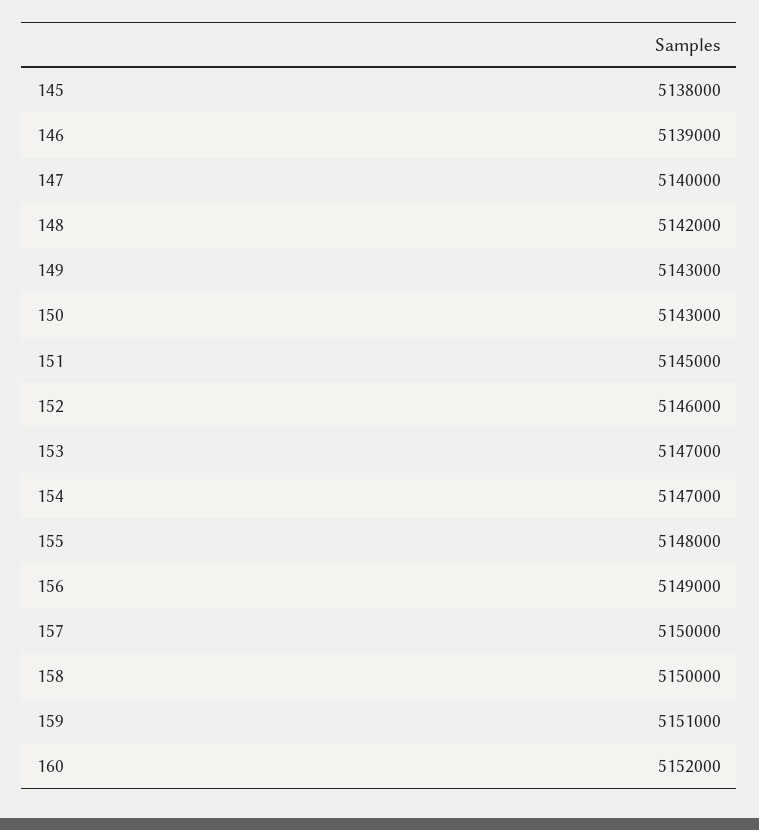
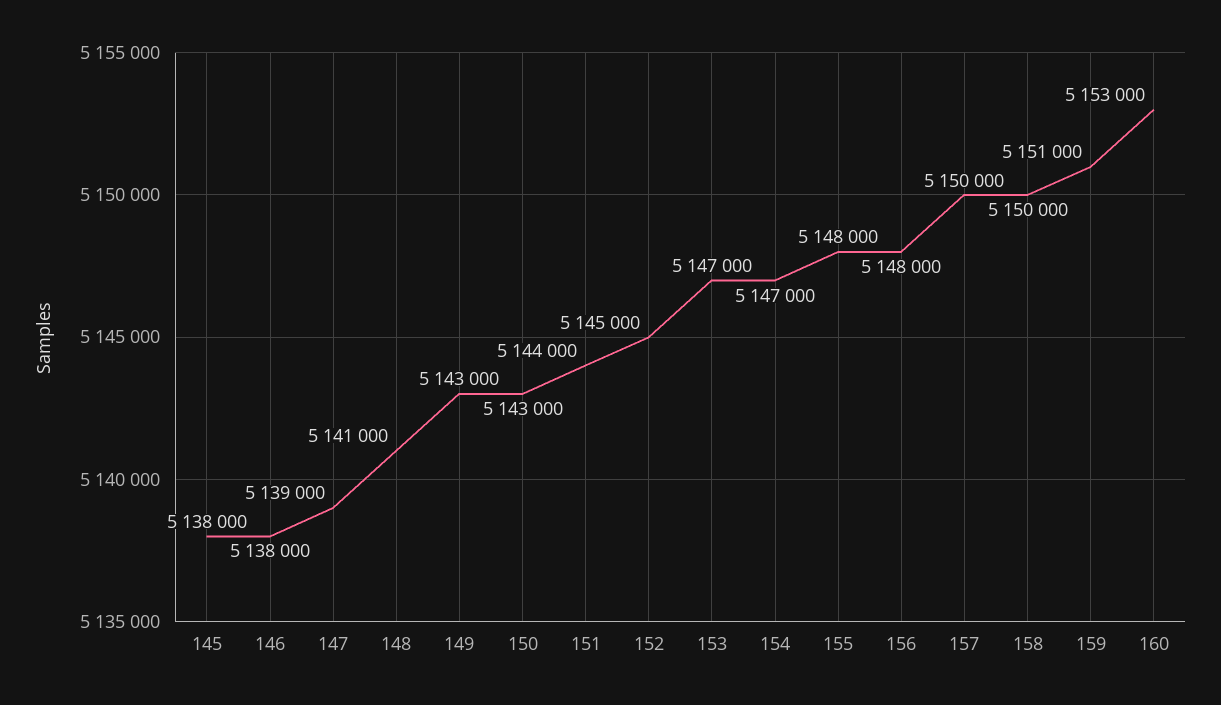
  {
    "145": 5138000,
-   "146": 5139000,
+   "146": 5138000,
-   "147": 5140000,
+   "147": 5139000,
-   "148": 5142000,
+   "148": 5141000,
    "149": 5143000,
    "150": 5143000,
-   "151": 5145000,
+   "151": 5144000,
-   "152": 5146000,
+   "152": 5145000,
    "153": 5147000,
    "154": 5147000,
    "155": 5148000,
-   "156": 5149000,
+   "156": 5148000,
    "157": 5150000,
    "158": 5150000,
    "159": 5151000,
-   "160": 5152000
+   "160": 5153000
  }

